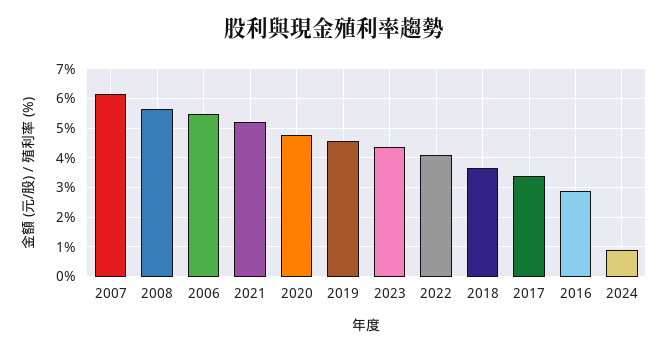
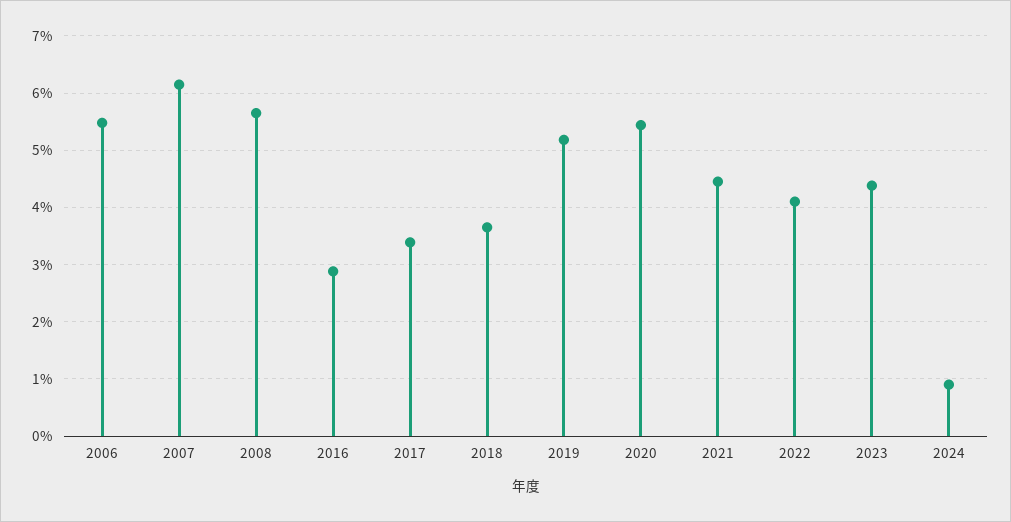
  {
    "2007": 6.2,
    "2008": 5.6,
    "2006": 5.4,
-   "2021": 5.25,
+   "2021": 4.4,
-   "2020": 4.75,
+   "2020": 5.4,
-   "2019": 4.5,
+   "2019": 5.2,
    "2023": 4.4,
    "2022": 4.2,
    "2018": 3.6,
    "2017": 3.4,
    "2016": 2.8,
    "2024": 1
  }

